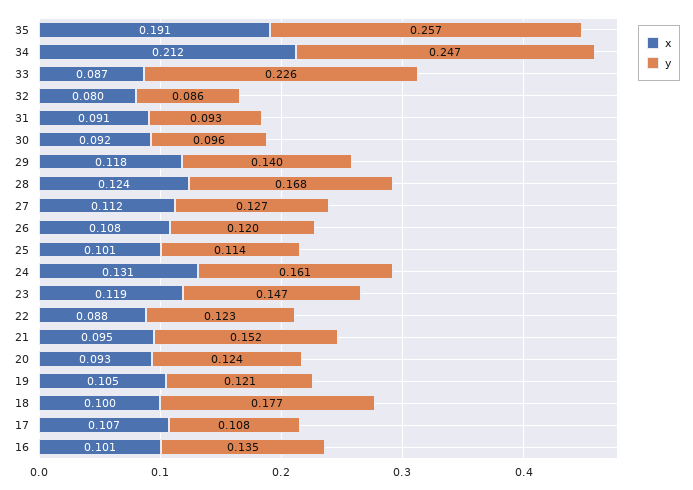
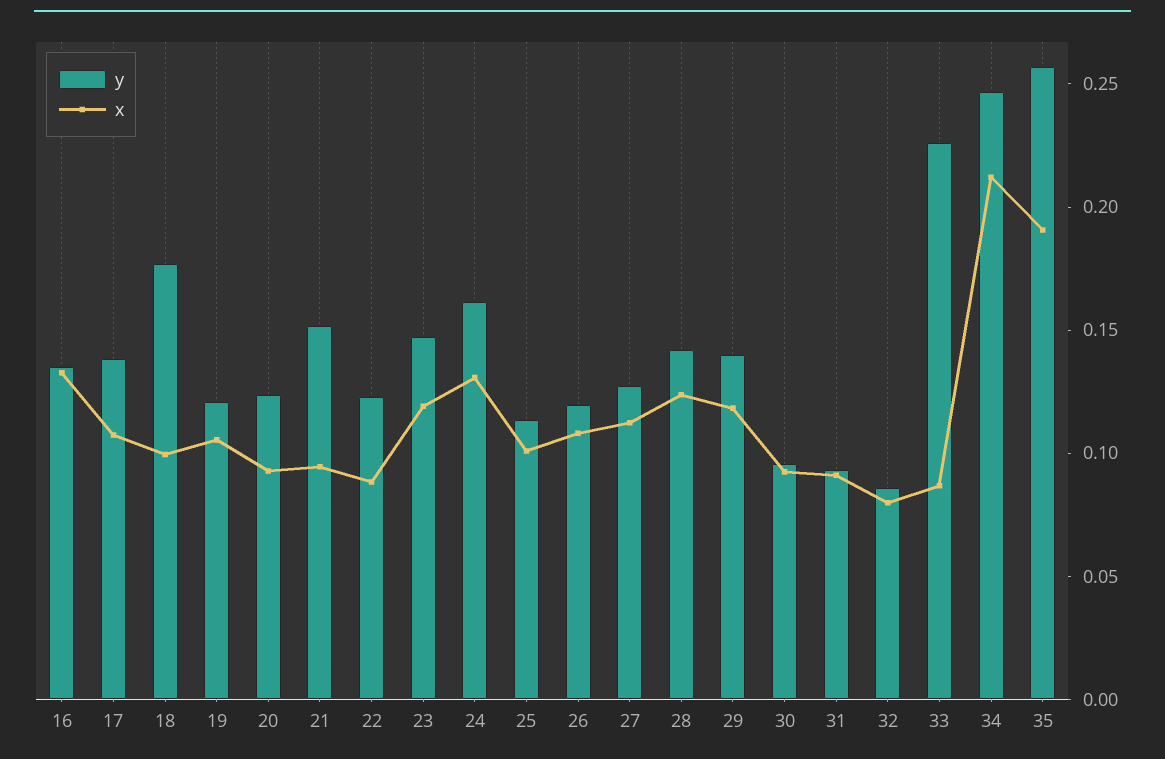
  {
    "x": {
      "35": 0.191,
      "34": 0.212,
      "33": 0.087,
      "32": 0.08,
      "31": 0.091,
      "30": 0.092,
      "29": 0.118,
      "28": 0.124,
      "27": 0.112,
      "26": 0.108,
      "25": 0.101,
      "24": 0.131,
      "23": 0.119,
      "22": 0.088,
      "21": 0.095,
      "20": 0.093,
      "19": 0.105,
      "18": 0.1,
      "17": 0.107,
-     "16": 0.101
+     "16": 0.13
    },
    "y": {
      "35": 0.257,
      "34": 0.247,
      "33": 0.226,
      "32": 0.086,
      "31": 0.093,
      "30": 0.096,
      "29": 0.14,
-     "28": 0.168,
+     "28": 0.14,
      "27": 0.127,
      "26": 0.12,
      "25": 0.114,
      "24": 0.161,
      "23": 0.147,
      "22": 0.123,
      "21": 0.152,
      "20": 0.124,
      "19": 0.121,
      "18": 0.177,
-     "17": 0.108,
+     "17": 0.14,
      "16": 0.135
    }
  }

